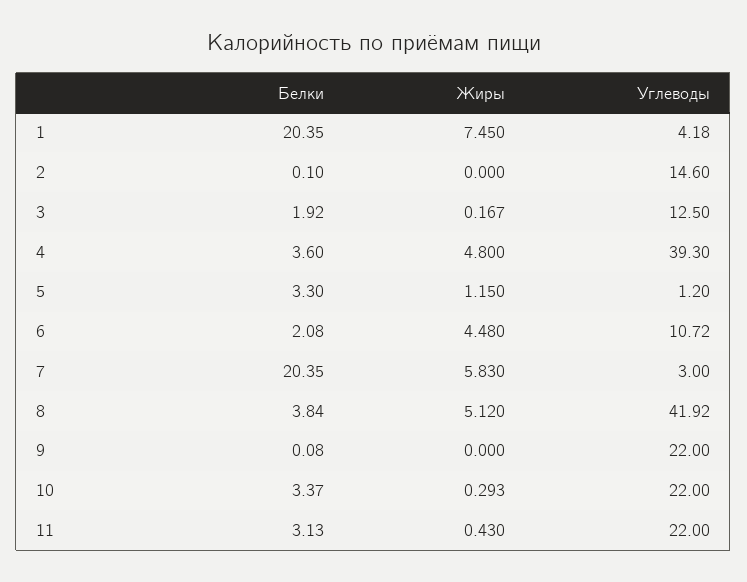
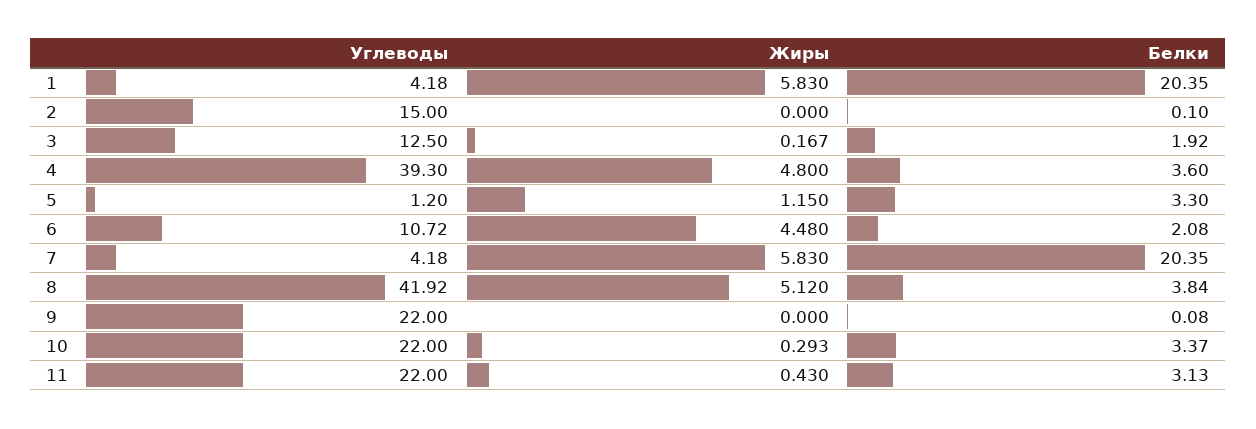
  {
    "Белки": {
      "1": 20.35,
      "2": 0.1,
      "3": 1.92,
      "4": 3.6,
      "5": 3.3,
      "6": 2.08,
      "7": 20.35,
      "8": 3.84,
      "9": 0.08,
      "10": 3.37,
      "11": 3.13
    },
    "Жиры": {
-     "1": 7.45,
+     "1": 5.83,
      "2": 0,
      "3": 0.167,
      "4": 4.8,
      "5": 1.15,
      "6": 4.48,
      "7": 5.83,
      "8": 5.12,
      "9": 0,
      "10": 0.293,
      "11": 0.43
    },
    "Углеводы": {
      "1": 4.18,
-     "2": 14.6,
+     "2": 15,
      "3": 12.5,
      "4": 39.3,
      "5": 1.2,
      "6": 10.72,
-     "7": 3,
+     "7": 4.18,
      "8": 41.92,
      "9": 22,
      "10": 22,
      "11": 22
    }
  }

